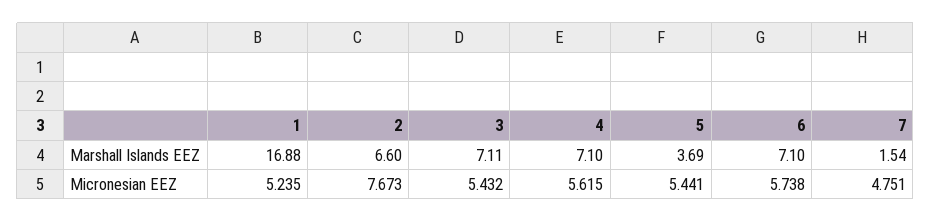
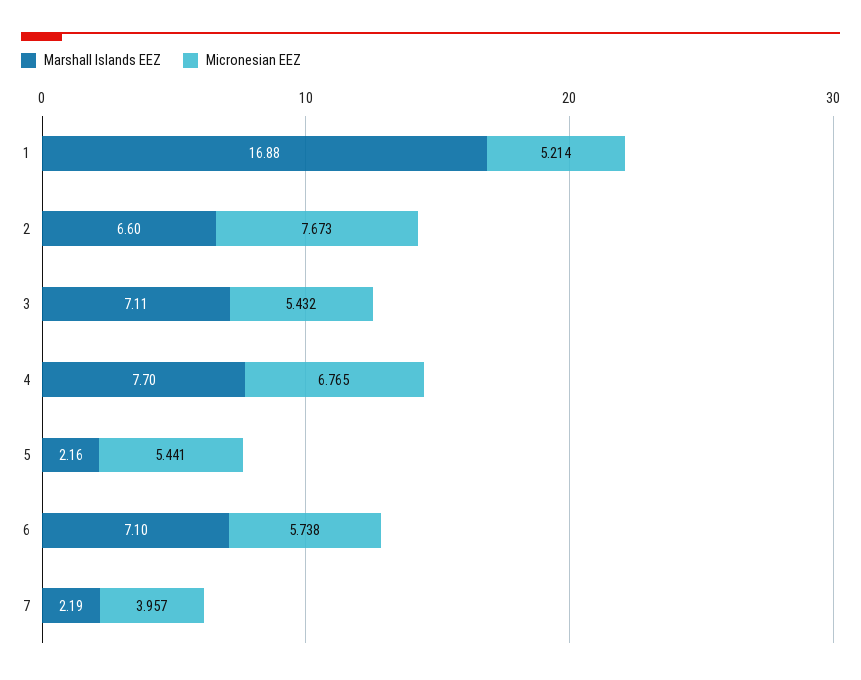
  {
    "Marshall Islands EEZ": {
      "1": 16.88,
      "2": 6.6,
      "3": 7.11,
-     "4": 7.1,
+     "4": 7.7,
-     "5": 3.69,
+     "5": 2.16,
      "6": 7.1,
-     "7": 1.54
+     "7": 2.19
    },
    "Micronesian EEZ": {
-     "1": 5.235,
+     "1": 5.214,
      "2": 7.673,
      "3": 5.432,
-     "4": 5.615,
+     "4": 6.765,
      "5": 5.441,
      "6": 5.738,
-     "7": 4.751
+     "7": 3.957
    }
  }

